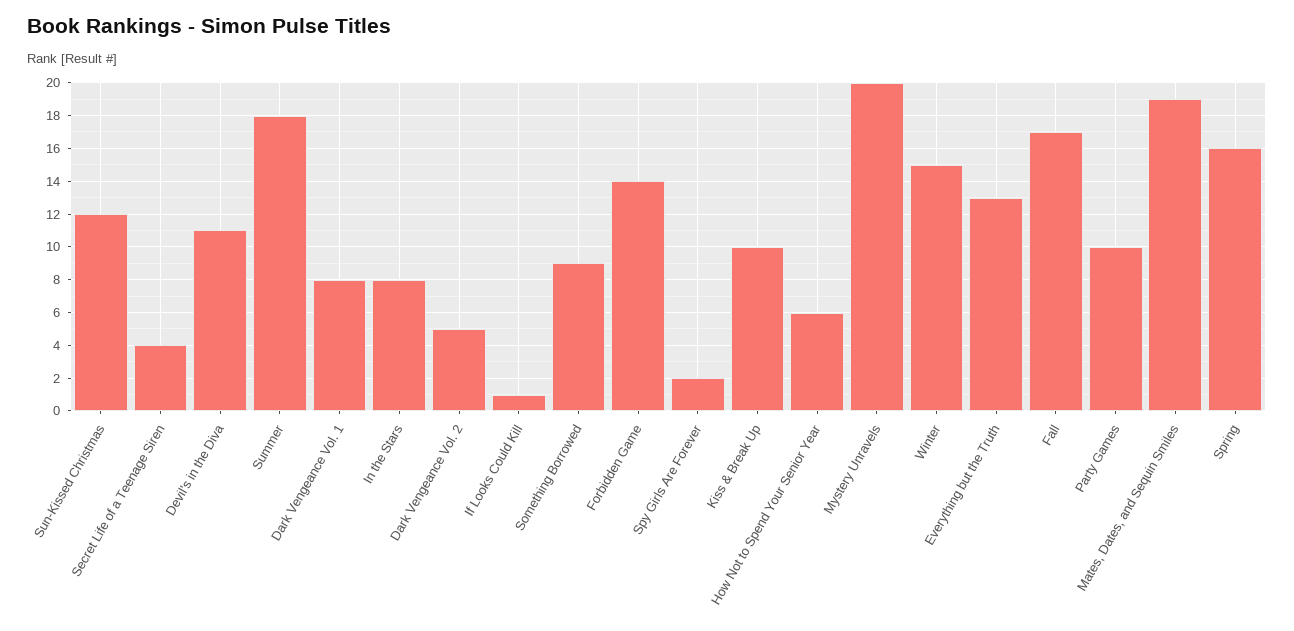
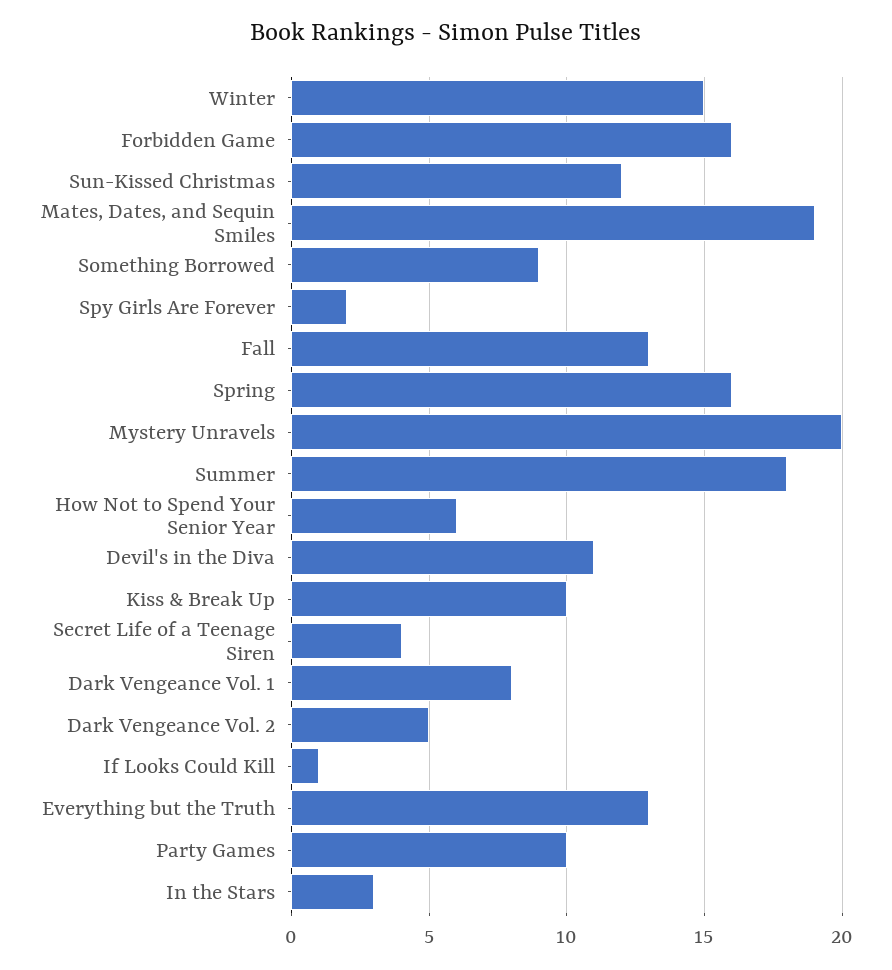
  {
    "Sun-Kissed Christmas": 12,
    "Secret Life of a Teenage Siren": 4,
    "Devil's in the Diva": 11,
    "Summer": 18,
    "Dark Vengeance Vol. 1": 8,
-   "In the Stars": 8,
+   "In the Stars": 3,
    "Dark Vengeance Vol. 2": 5,
    "If Looks Could Kill": 1,
    "Something Borrowed": 9,
-   "Forbidden Game": 14,
+   "Forbidden Game": 16,
    "Spy Girls Are Forever": 2,
    "Kiss & Break Up": 10,
    "How Not to Spend Your Senior Year": 6,
    "Mystery Unravels": 20,
    "Winter": 15,
    "Everything but the Truth": 13,
-   "Fall": 17,
+   "Fall": 13,
    "Party Games": 10,
    "Mates, Dates, and Sequin Smiles": 19,
    "Spring": 16
  }

